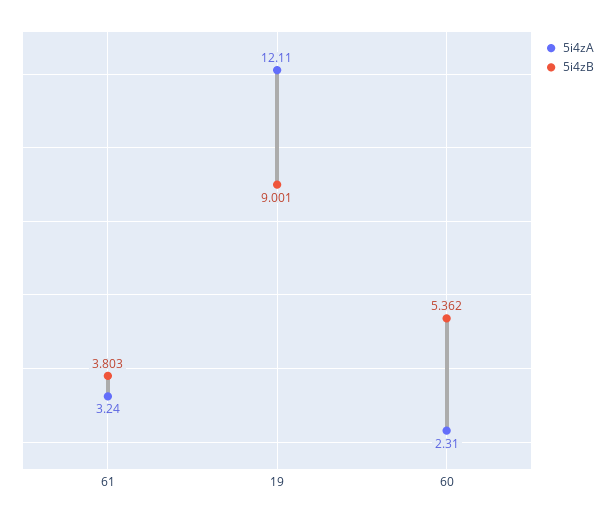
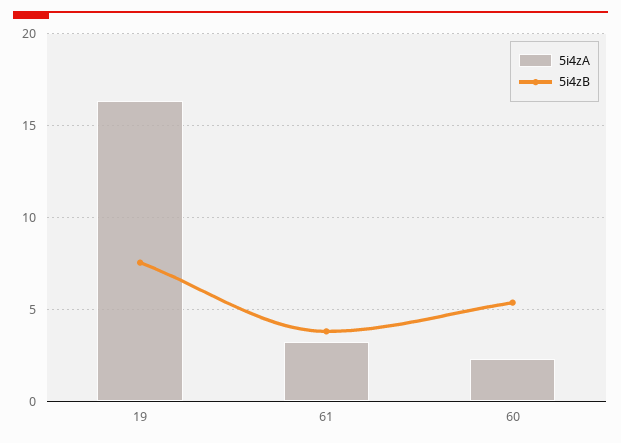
  {
    "5i4zA": {
      "61": 3.24,
-     "19": 12.11,
+     "19": 16.5,
      "60": 2.31
    },
    "5i4zB": {
      "61": 3.803,
-     "19": 9.001,
+     "19": 7.5,
      "60": 5.362
    }
  }

